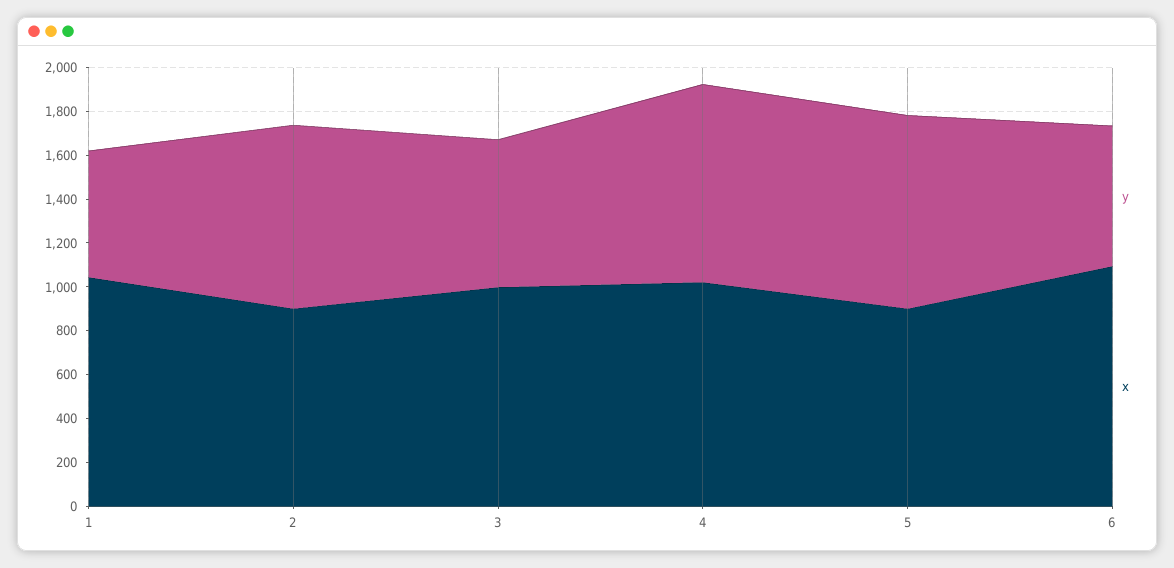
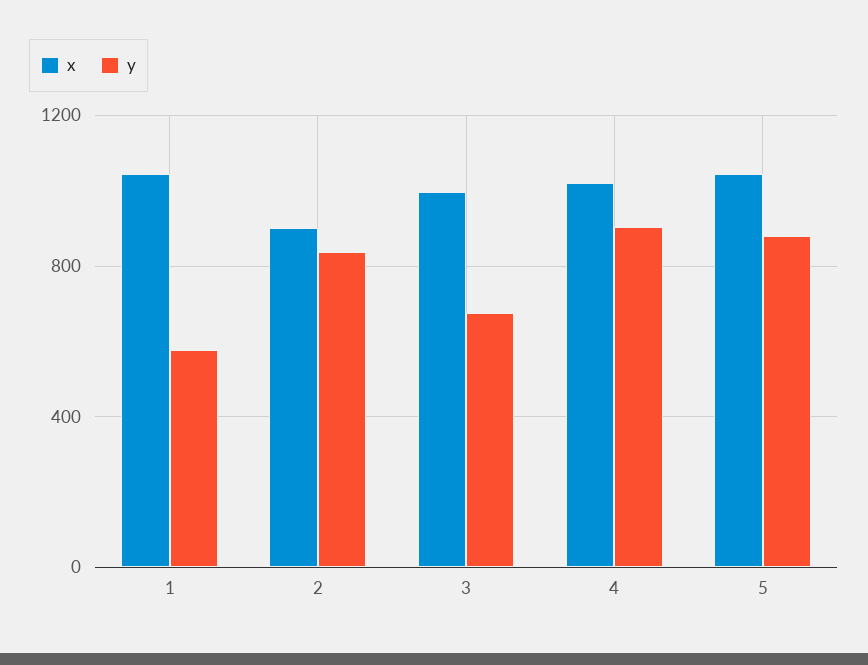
  {
    "y": {
      "1": 600,
      "2": 850,
      "3": 700,
      "4": 900,
-     "5": 900,
+     "5": 900
-     "6": 650
    },
    "x": {
      "1": 1050,
      "2": 900,
      "3": 1000,
      "4": 1000,
-     "5": 900,
+     "5": 1050
-     "6": 1100
    }
  }

